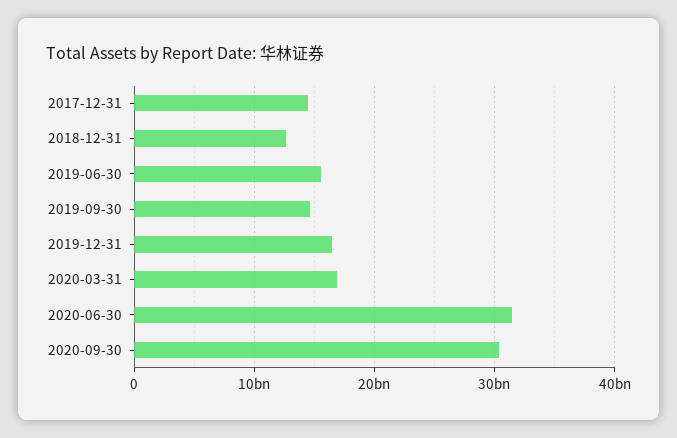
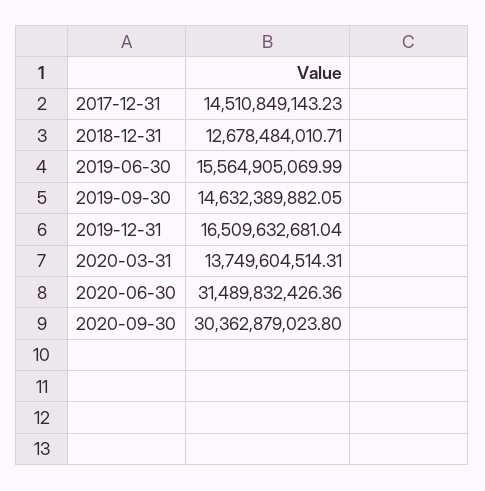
  {
    "2017-12-31": 14510849143.23,
    "2018-12-31": 12678484010.71,
    "2019-06-30": 15564905069.99,
    "2019-09-30": 14632389882.05,
    "2019-12-31": 16509632681.04,
-   "2020-03-31": 17000000000,
+   "2020-03-31": 13749604514.31,
    "2020-06-30": 31489832426.36,
    "2020-09-30": 30362879023.8
  }

